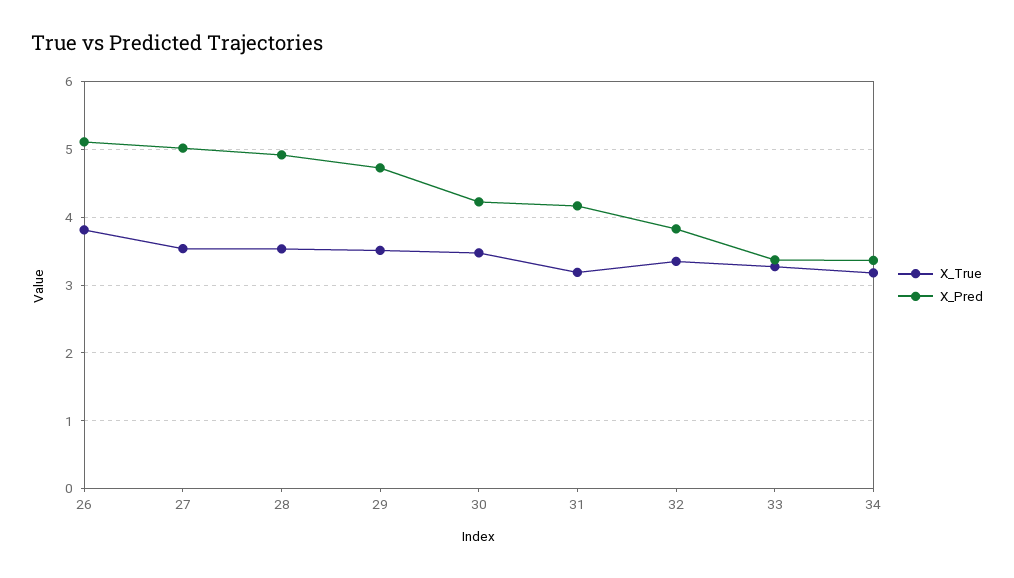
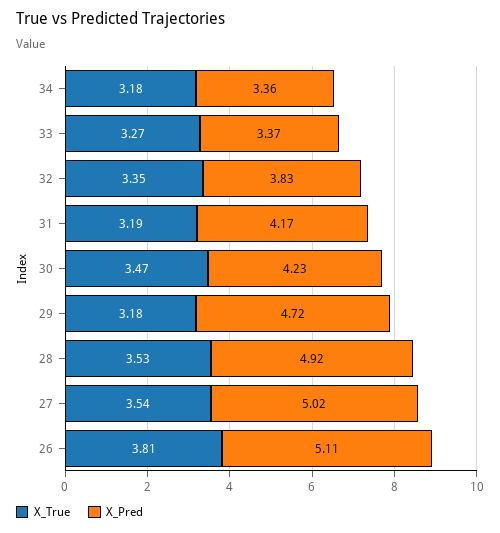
  {
    "X_True": {
      "26": 3.81,
      "27": 3.54,
      "28": 3.53,
-     "29": 3.5,
+     "29": 3.18,
      "30": 3.47,
      "31": 3.19,
      "32": 3.35,
      "33": 3.27,
      "34": 3.18
    },
    "X_Pred": {
      "26": 5.11,
      "27": 5.02,
      "28": 4.92,
      "29": 4.72,
      "30": 4.23,
      "31": 4.17,
      "32": 3.83,
      "33": 3.37,
      "34": 3.36
    }
  }

